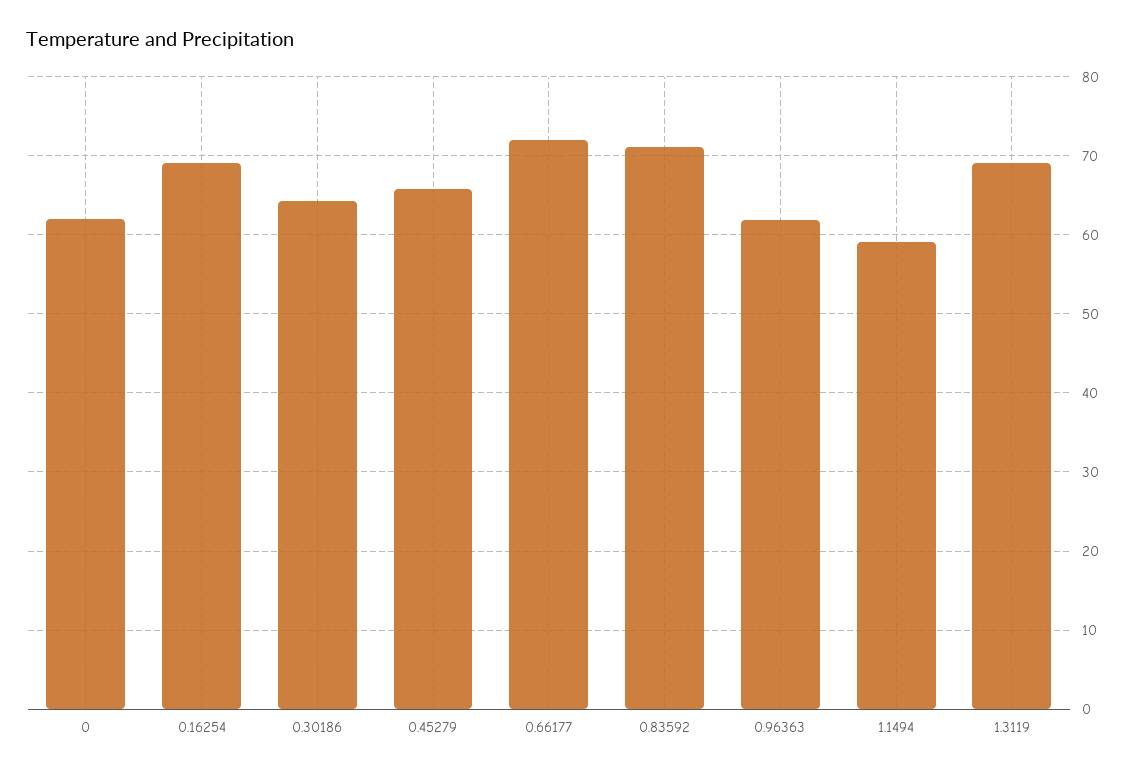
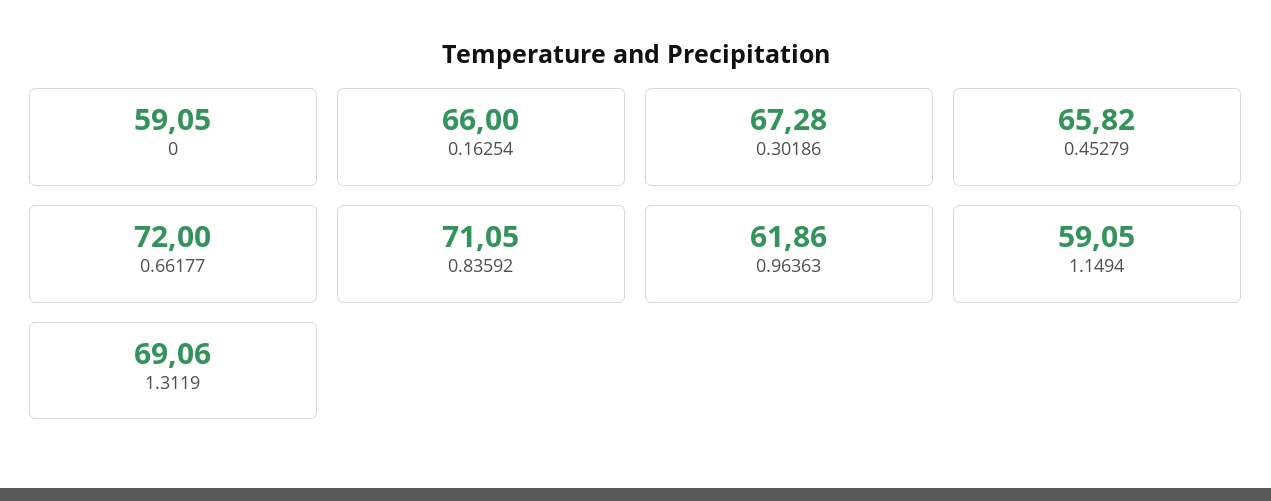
  {
-   "0": 62,
+   "0": 59.05,
-   "0.16254": 69,
+   "0.16254": 66,
-   "0.30186": 64,
+   "0.30186": 67.28,
    "0.45279": 65.82,
    "0.66177": 72,
    "0.83592": 71.05,
    "0.96363": 61.86,
    "1.1494": 59.05,
    "1.3119": 69.06
  }

